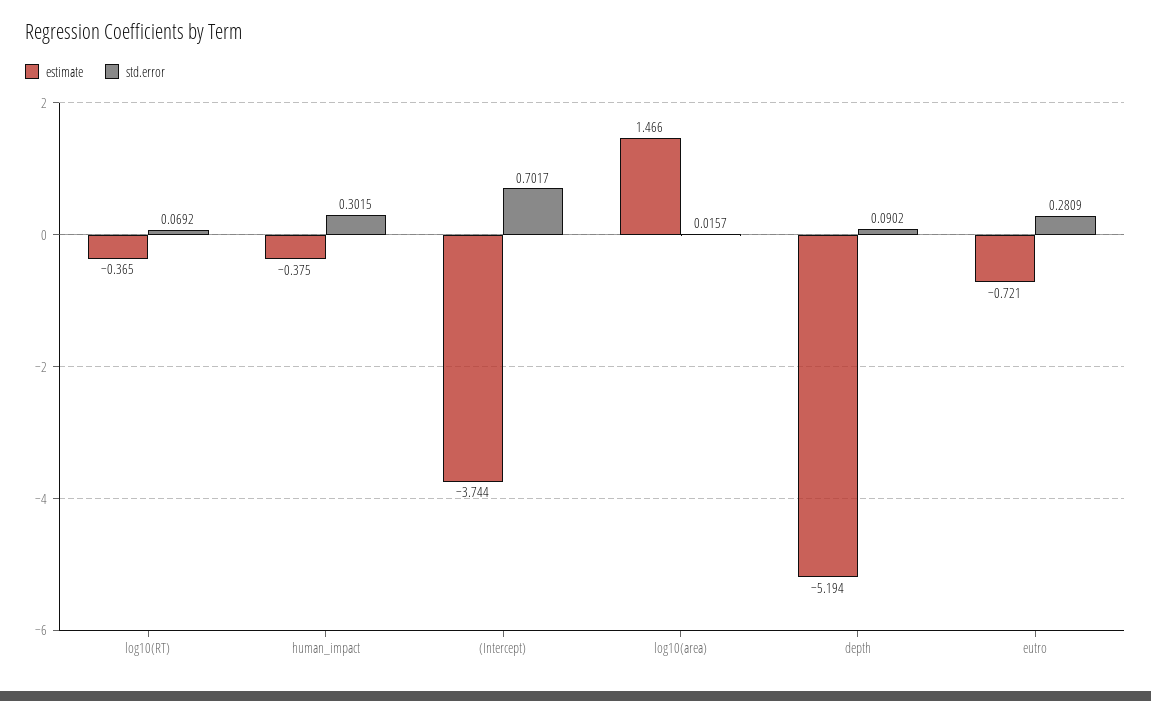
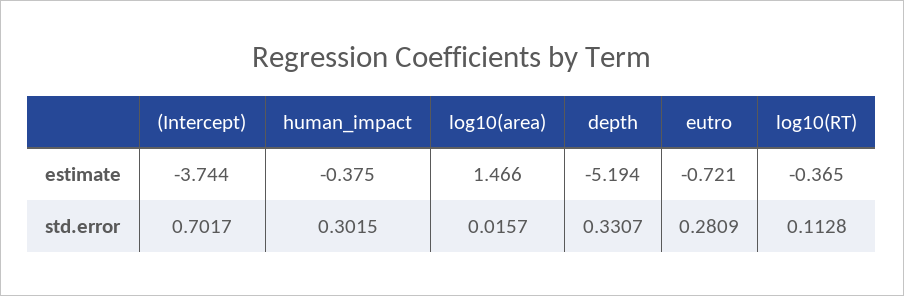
  {
    "estimate": {
      "log10(RT)": -0.365,
      "human_impact": -0.375,
      "(Intercept)": -3.744,
      "log10(area)": 1.466,
      "depth": -5.194,
      "eutro": -0.721
    },
    "std.error": {
-     "log10(RT)": 0.0692,
+     "log10(RT)": 0.1128,
      "human_impact": 0.3015,
      "(Intercept)": 0.7017,
      "log10(area)": 0.0157,
-     "depth": 0.0902,
+     "depth": 0.3307,
      "eutro": 0.2809
    }
  }

